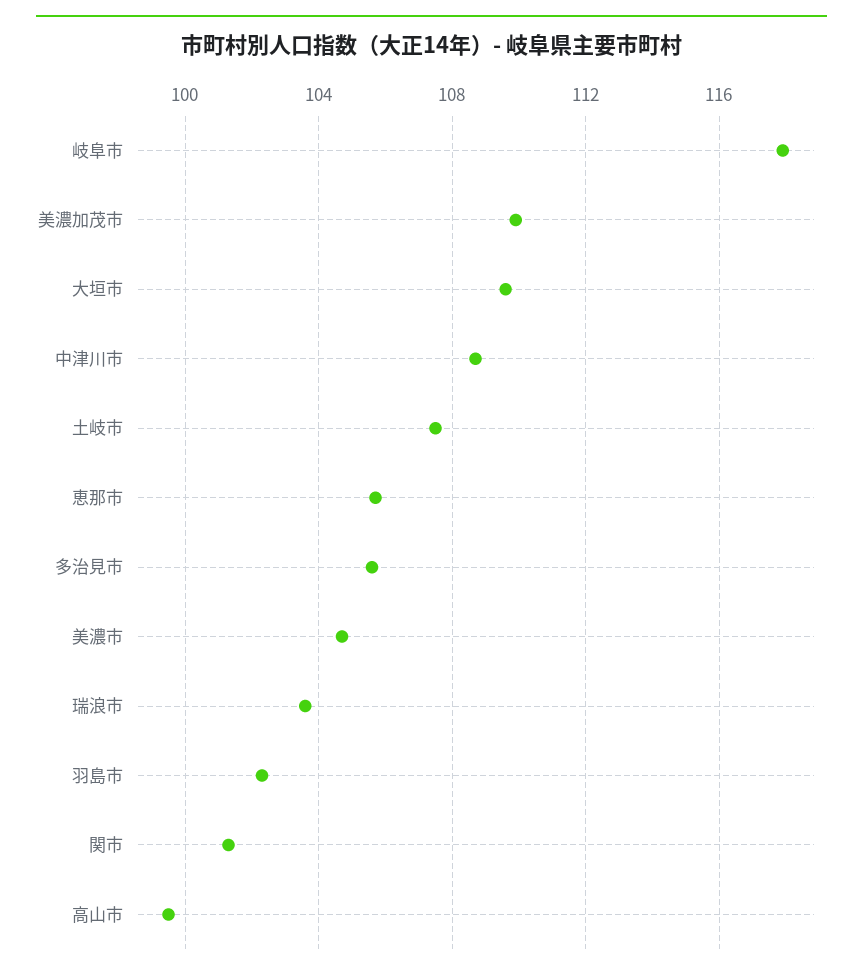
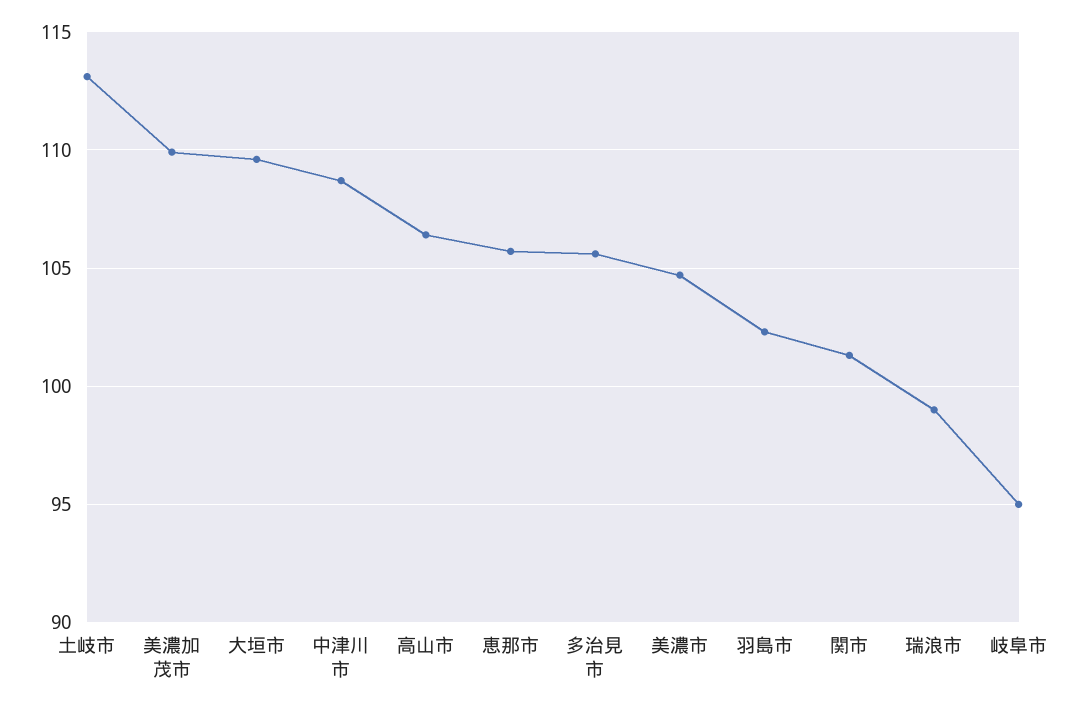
  {
-   "岐阜市": 118,
+   "岐阜市": 95,
    "美濃加茂市": 110,
    "大垣市": 109.5,
    "中津川市": 108.5,
-   "土岐市": 107.5,
+   "土岐市": 113,
    "恵那市": 105.5,
    "多治見市": 105.5,
    "美濃市": 104.5,
-   "瑞浪市": 103.5,
+   "瑞浪市": 99,
    "羽島市": 102.5,
    "関市": 101.5,
-   "高山市": 99.5
+   "高山市": 106.5
  }

